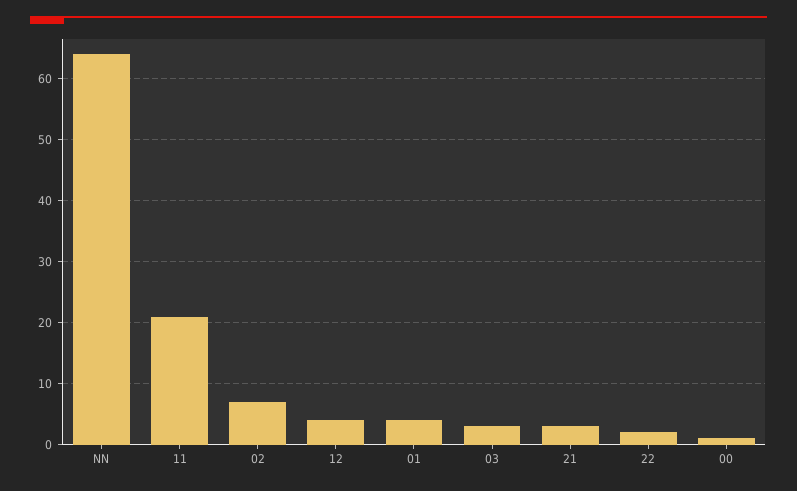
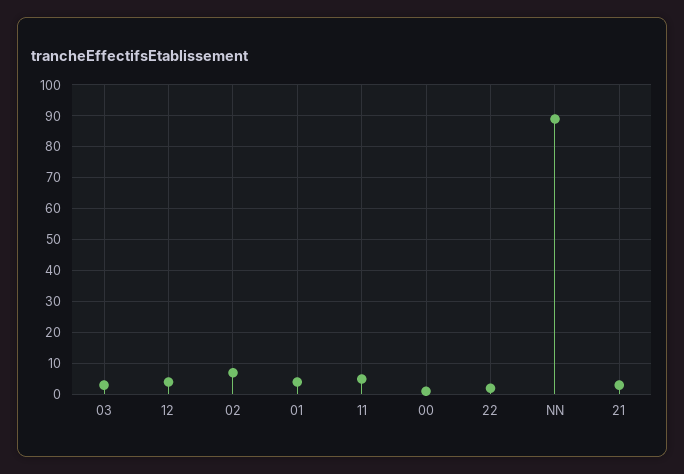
  {
-   "NN": 64,
+   "NN": 90,
-   "11": 21,
+   "11": 5,
    "02": 7,
    "12": 4,
    "01": 4,
    "03": 3,
    "21": 3,
    "22": 2,
    "00": 1
  }

